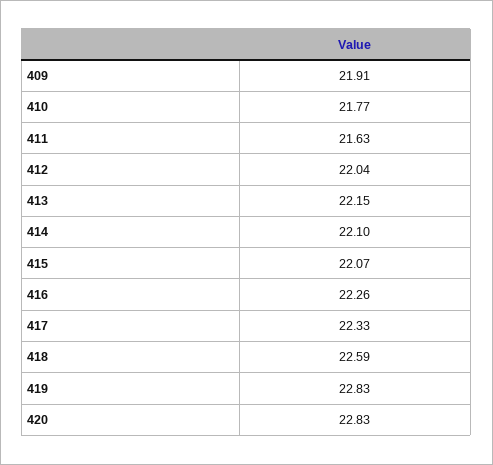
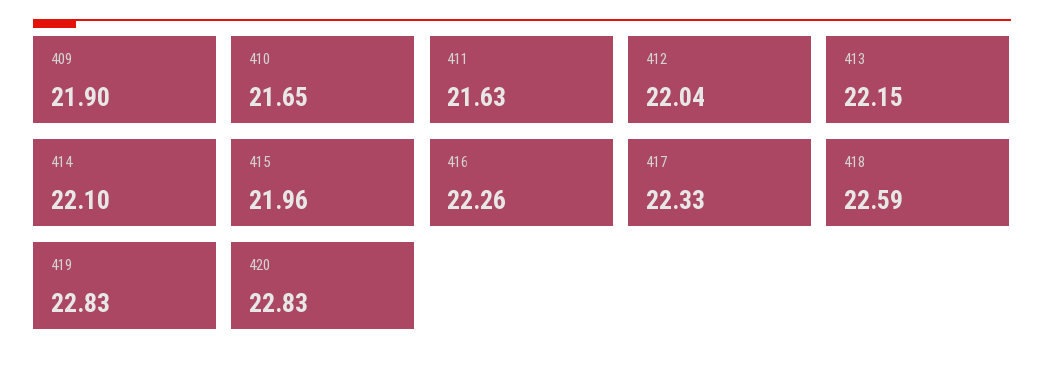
  {
-   "409": 21.91,
+   "409": 21.9,
-   "410": 21.77,
+   "410": 21.65,
    "411": 21.63,
    "412": 22.04,
    "413": 22.15,
    "414": 22.1,
-   "415": 22.07,
+   "415": 21.96,
    "416": 22.26,
    "417": 22.33,
    "418": 22.59,
    "419": 22.83,
    "420": 22.83
  }

